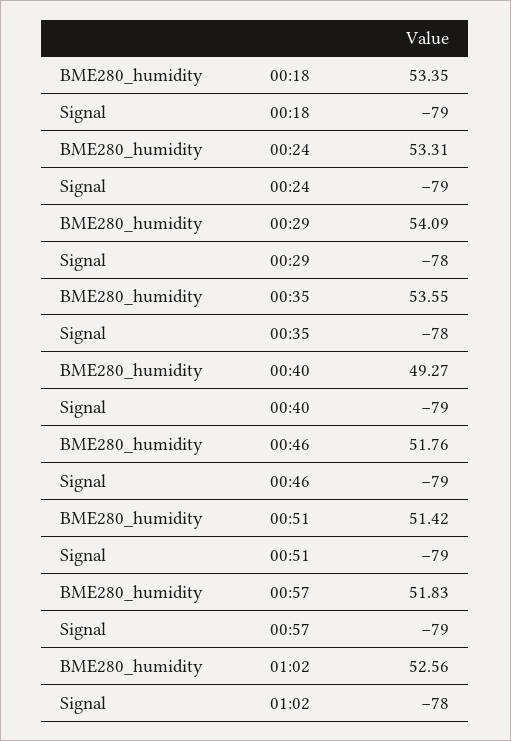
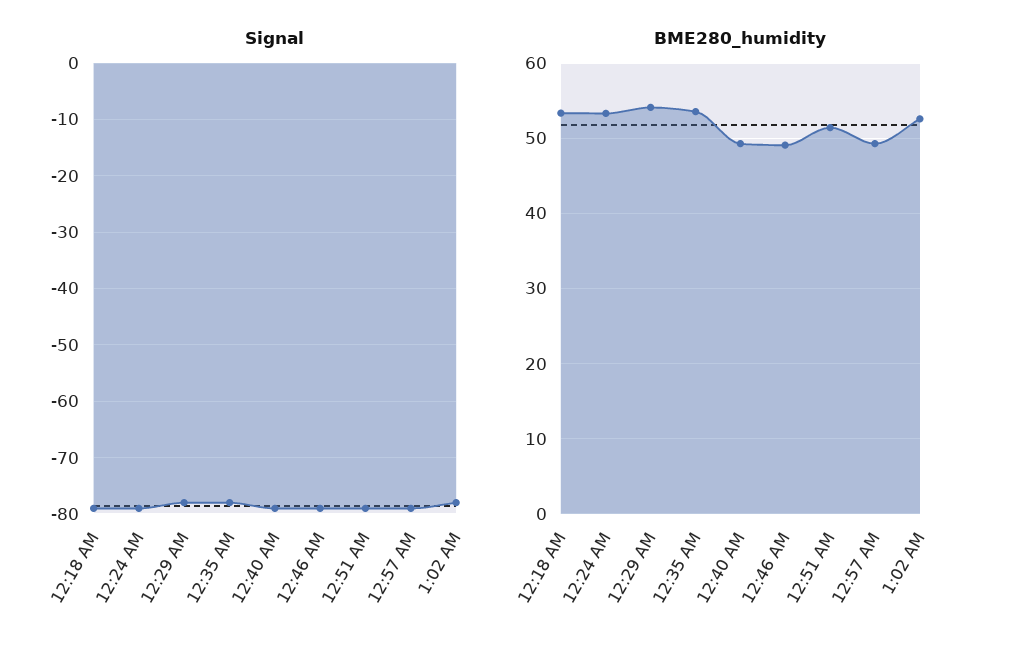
  {
    "BME280_humidity": {
      "00:18": 53.35,
      "00:24": 53.31,
      "00:29": 54.09,
      "00:35": 53.55,
      "00:40": 49.27,
-     "00:46": 51.76,
+     "00:46": 49,
      "00:51": 51.42,
-     "00:57": 51.83,
+     "00:57": 49,
      "01:02": 52.56
    },
    "Signal": {
      "00:18": -79,
      "00:24": -79,
      "00:29": -78,
      "00:35": -78,
      "00:40": -79,
      "00:46": -79,
      "00:51": -79,
      "00:57": -79,
      "01:02": -78
    }
  }

